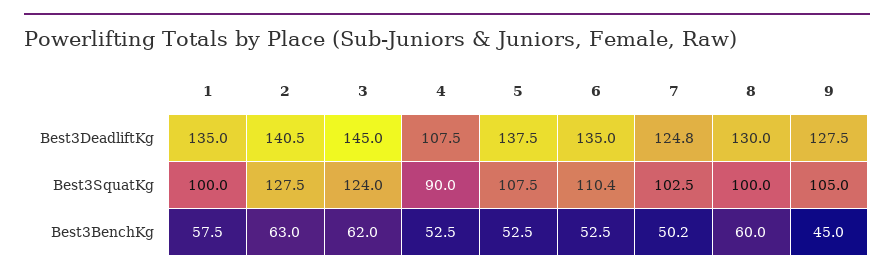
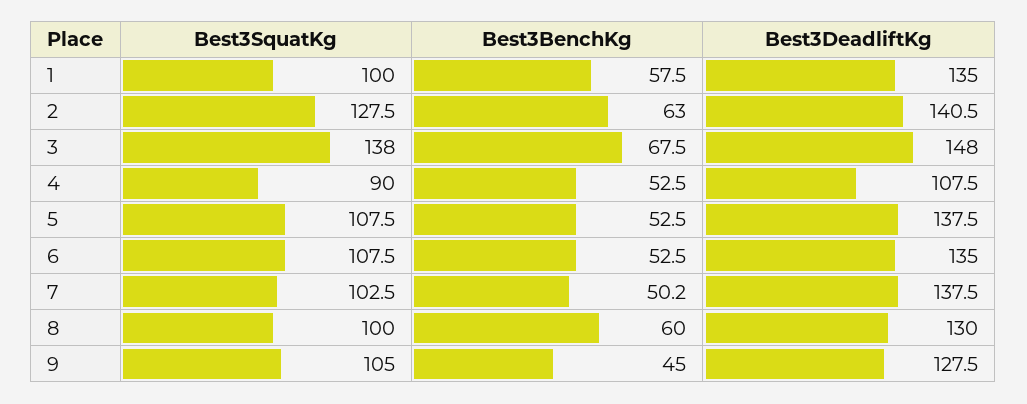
  {
    "1": {
      "Best3DeadliftKg": 135,
      "Best3SquatKg": 100,
      "Best3BenchKg": 57.5
    },
    "2": {
      "Best3DeadliftKg": 140.5,
      "Best3SquatKg": 127.5,
      "Best3BenchKg": 63
    },
    "3": {
-     "Best3DeadliftKg": 145,
+     "Best3DeadliftKg": 148,
-     "Best3SquatKg": 124,
+     "Best3SquatKg": 138,
-     "Best3BenchKg": 62
+     "Best3BenchKg": 67.5
    },
    "4": {
      "Best3DeadliftKg": 107.5,
      "Best3SquatKg": 90,
      "Best3BenchKg": 52.5
    },
    "5": {
      "Best3DeadliftKg": 137.5,
      "Best3SquatKg": 107.5,
      "Best3BenchKg": 52.5
    },
    "6": {
      "Best3DeadliftKg": 135,
-     "Best3SquatKg": 110.4,
+     "Best3SquatKg": 107.5,
      "Best3BenchKg": 52.5
    },
    "7": {
-     "Best3DeadliftKg": 124.8,
+     "Best3DeadliftKg": 137.5,
      "Best3SquatKg": 102.5,
      "Best3BenchKg": 50.2
    },
    "8": {
      "Best3DeadliftKg": 130,
      "Best3SquatKg": 100,
      "Best3BenchKg": 60
    },
    "9": {
      "Best3DeadliftKg": 127.5,
      "Best3SquatKg": 105,
      "Best3BenchKg": 45
    }
  }

